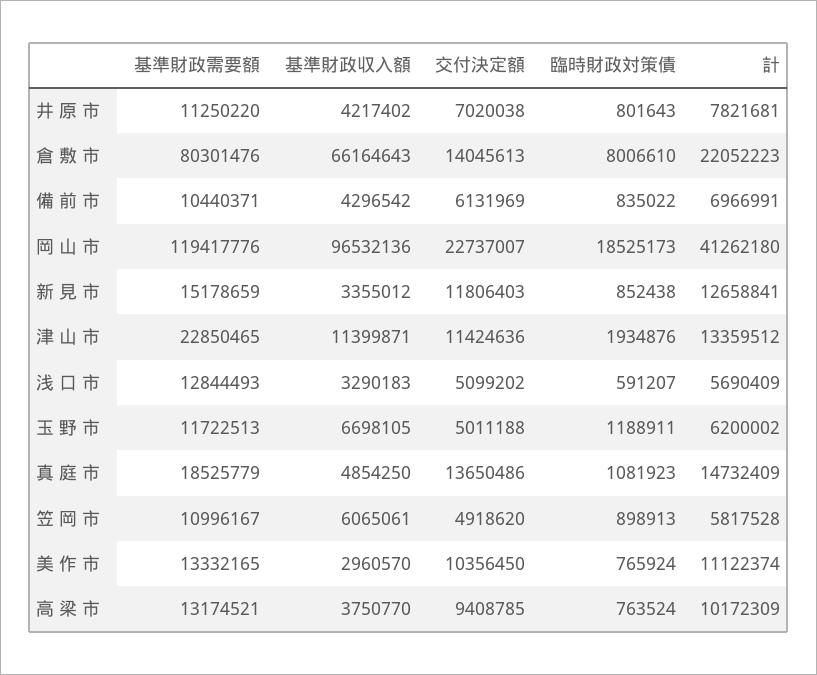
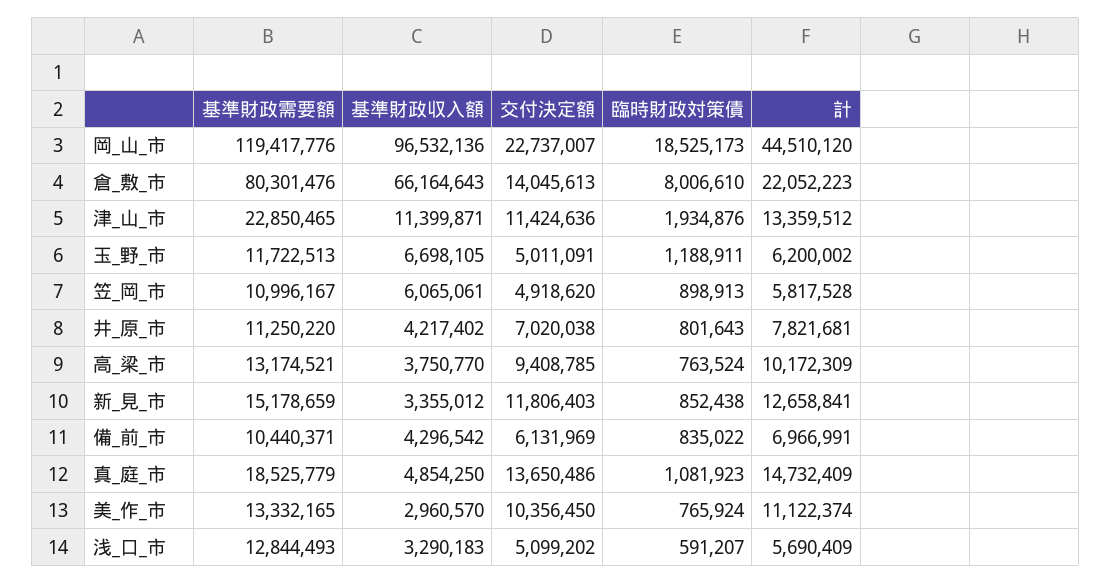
  {
    "基準財政需要額": {
      "井 原 市": 11250220,
      "倉 敷 市": 80301476,
      "備 前 市": 10440371,
      "岡 山 市": 119417776,
      "新 見 市": 15178659,
      "津 山 市": 22850465,
      "浅 口 市": 12844493,
      "玉 野 市": 11722513,
      "真 庭 市": 18525779,
      "笠 岡 市": 10996167,
      "美 作 市": 13332165,
      "高 梁 市": 13174521
    },
    "基準財政収入額": {
      "井 原 市": 4217402,
      "倉 敷 市": 66164643,
      "備 前 市": 4296542,
      "岡 山 市": 96532136,
      "新 見 市": 3355012,
      "津 山 市": 11399871,
      "浅 口 市": 3290183,
      "玉 野 市": 6698105,
      "真 庭 市": 4854250,
      "笠 岡 市": 6065061,
      "美 作 市": 2960570,
      "高 梁 市": 3750770
    },
    "交付決定額": {
      "井 原 市": 7020038,
      "倉 敷 市": 14045613,
      "備 前 市": 6131969,
      "岡 山 市": 22737007,
      "新 見 市": 11806403,
      "津 山 市": 11424636,
      "浅 口 市": 5099202,
-     "玉 野 市": 5011188,
+     "玉 野 市": 5011091,
      "真 庭 市": 13650486,
      "笠 岡 市": 4918620,
      "美 作 市": 10356450,
      "高 梁 市": 9408785
    },
    "臨時財政対策債": {
      "井 原 市": 801643,
      "倉 敷 市": 8006610,
      "備 前 市": 835022,
      "岡 山 市": 18525173,
      "新 見 市": 852438,
      "津 山 市": 1934876,
      "浅 口 市": 591207,
      "玉 野 市": 1188911,
      "真 庭 市": 1081923,
      "笠 岡 市": 898913,
      "美 作 市": 765924,
      "高 梁 市": 763524
    },
    "計": {
      "井 原 市": 7821681,
      "倉 敷 市": 22052223,
      "備 前 市": 6966991,
-     "岡 山 市": 41262180,
+     "岡 山 市": 44510120,
      "新 見 市": 12658841,
      "津 山 市": 13359512,
      "浅 口 市": 5690409,
      "玉 野 市": 6200002,
      "真 庭 市": 14732409,
      "笠 岡 市": 5817528,
      "美 作 市": 11122374,
      "高 梁 市": 10172309
    }
  }

